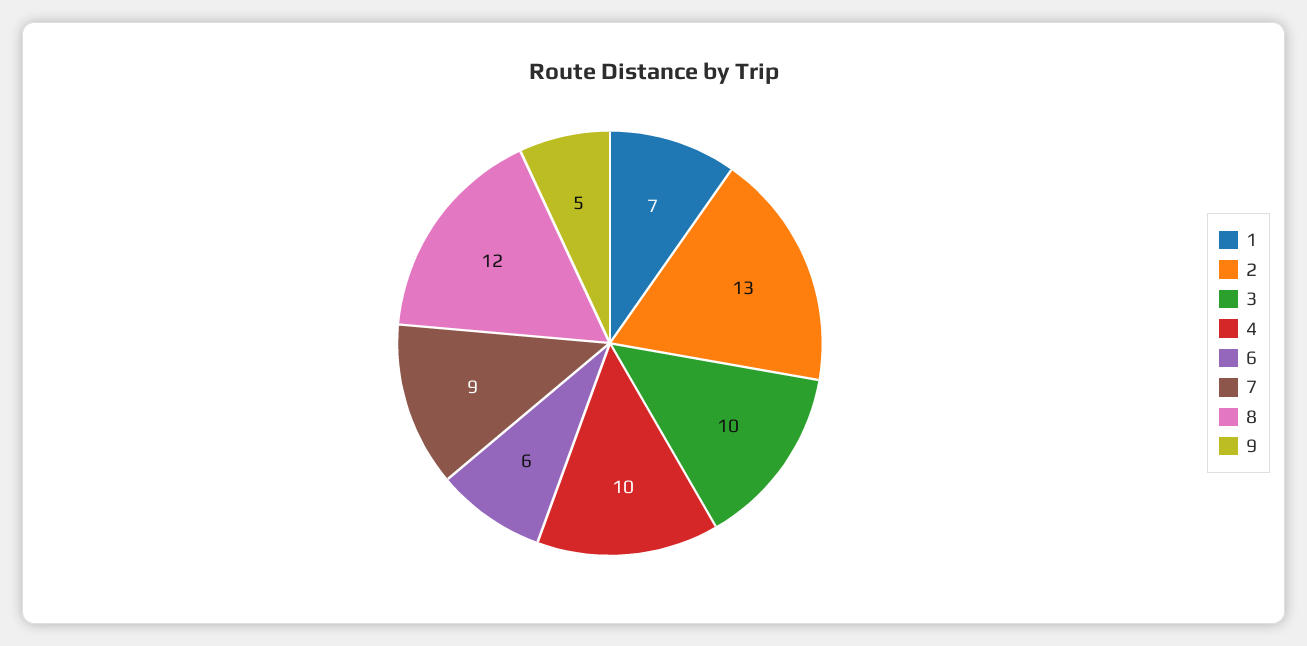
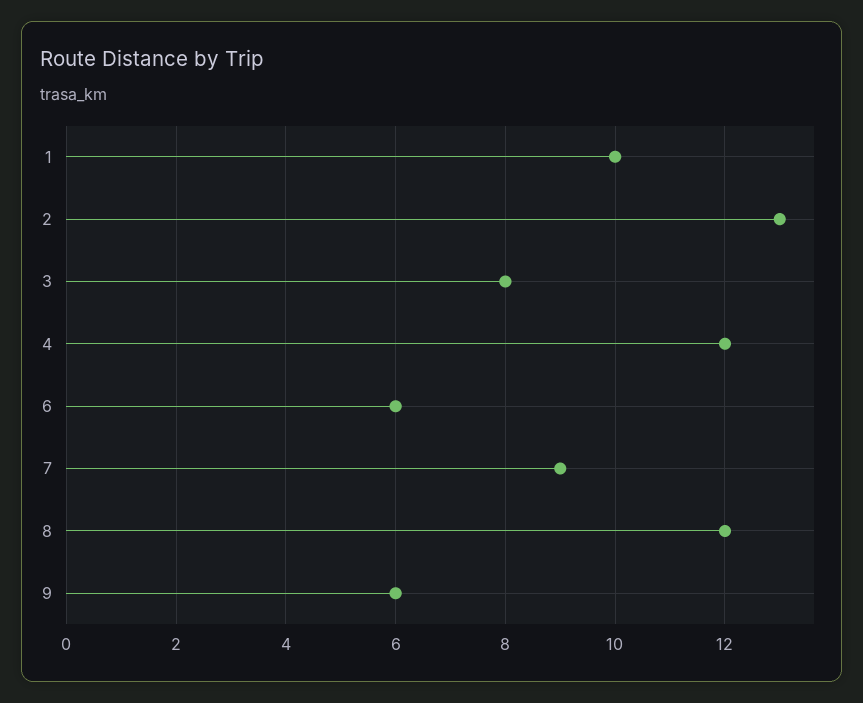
  {
-   "1": 7,
+   "1": 10,
    "2": 13,
-   "3": 10,
+   "3": 8,
-   "4": 10,
+   "4": 12,
    "6": 6,
    "7": 9,
    "8": 12,
-   "9": 5
+   "9": 6
  }

